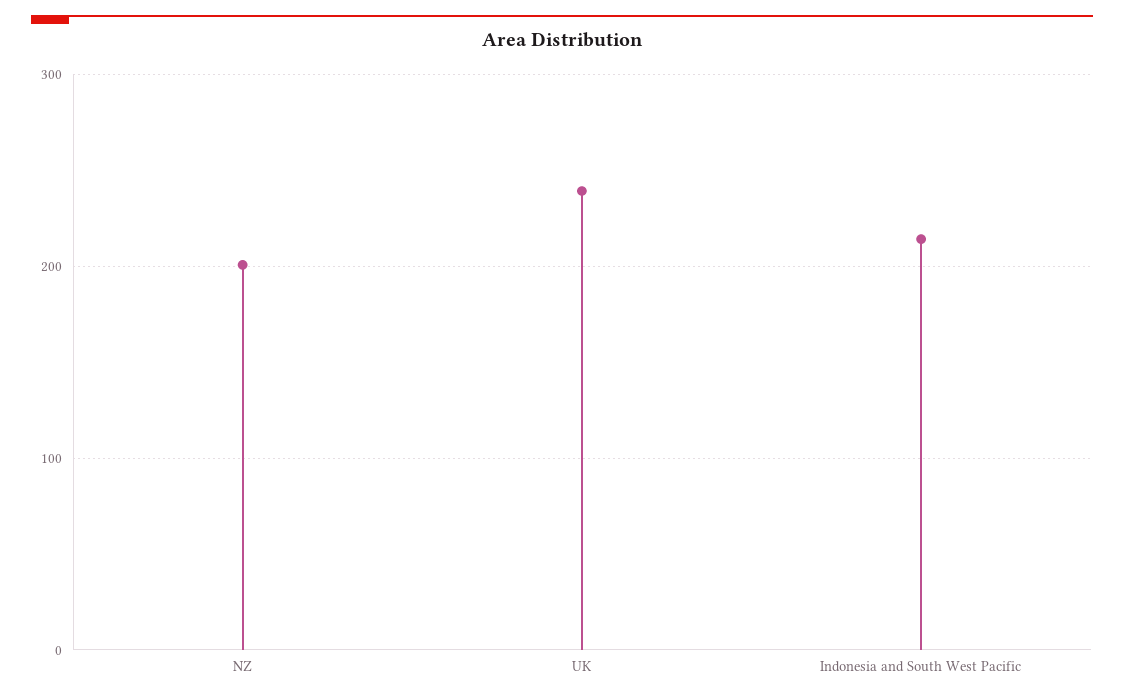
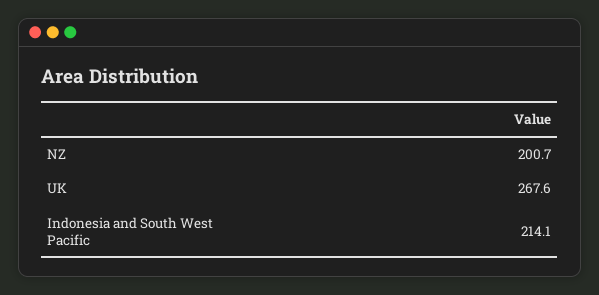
  {
    "NZ": 200.7,
-   "UK": 240,
+   "UK": 267.6,
    "Indonesia and South West Pacific": 214.1
  }

